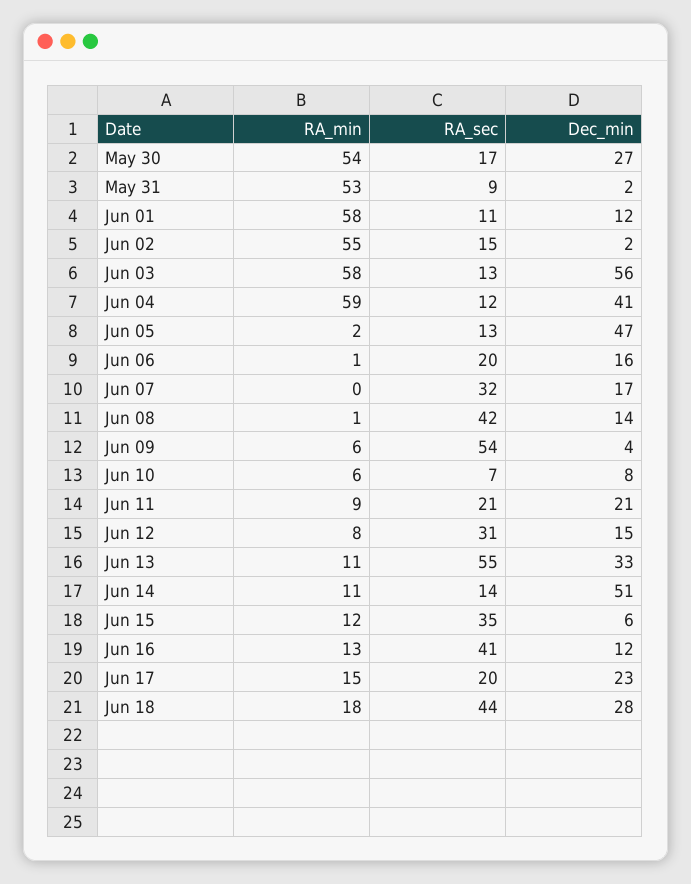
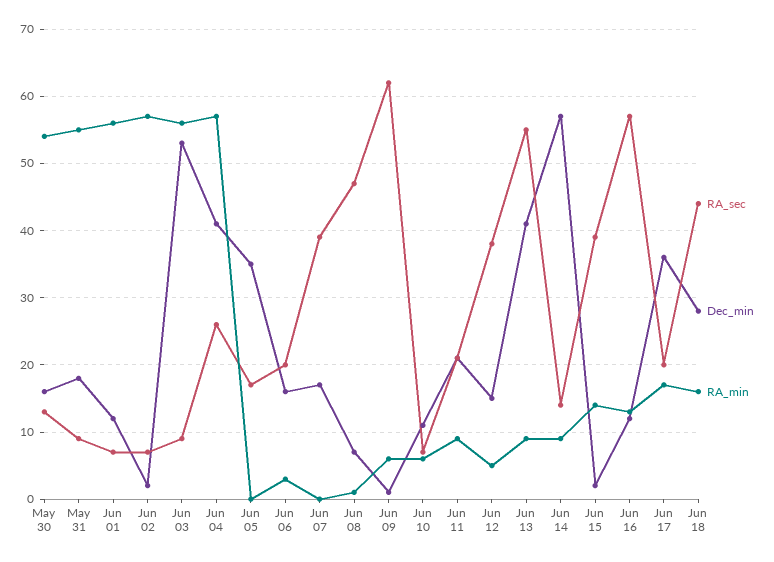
  {
    "RA_min": {
      "May 30": 54,
-     "May 31": 53,
+     "May 31": 55,
-     "Jun 01": 58,
+     "Jun 01": 56,
-     "Jun 02": 55,
+     "Jun 02": 57,
-     "Jun 03": 58,
+     "Jun 03": 56,
-     "Jun 04": 59,
+     "Jun 04": 57,
-     "Jun 05": 2,
+     "Jun 05": 0,
-     "Jun 06": 1,
+     "Jun 06": 3,
      "Jun 07": 0,
      "Jun 08": 1,
      "Jun 09": 6,
      "Jun 10": 6,
      "Jun 11": 9,
-     "Jun 12": 8,
+     "Jun 12": 5,
-     "Jun 13": 11,
+     "Jun 13": 9,
-     "Jun 14": 11,
+     "Jun 14": 9,
-     "Jun 15": 12,
+     "Jun 15": 14,
      "Jun 16": 13,
-     "Jun 17": 15,
+     "Jun 17": 17,
-     "Jun 18": 18
+     "Jun 18": 16
    },
    "RA_sec": {
-     "May 30": 17,
+     "May 30": 13,
      "May 31": 9,
-     "Jun 01": 11,
+     "Jun 01": 7,
-     "Jun 02": 15,
+     "Jun 02": 7,
-     "Jun 03": 13,
+     "Jun 03": 9,
-     "Jun 04": 12,
+     "Jun 04": 26,
-     "Jun 05": 13,
+     "Jun 05": 17,
      "Jun 06": 20,
-     "Jun 07": 32,
+     "Jun 07": 39,
-     "Jun 08": 42,
+     "Jun 08": 47,
-     "Jun 09": 54,
+     "Jun 09": 62,
      "Jun 10": 7,
      "Jun 11": 21,
-     "Jun 12": 31,
+     "Jun 12": 38,
      "Jun 13": 55,
      "Jun 14": 14,
-     "Jun 15": 35,
+     "Jun 15": 39,
-     "Jun 16": 41,
+     "Jun 16": 57,
      "Jun 17": 20,
      "Jun 18": 44
    },
    "Dec_min": {
-     "May 30": 27,
+     "May 30": 16,
-     "May 31": 2,
+     "May 31": 18,
      "Jun 01": 12,
      "Jun 02": 2,
-     "Jun 03": 56,
+     "Jun 03": 53,
      "Jun 04": 41,
-     "Jun 05": 47,
+     "Jun 05": 35,
      "Jun 06": 16,
      "Jun 07": 17,
-     "Jun 08": 14,
+     "Jun 08": 7,
-     "Jun 09": 4,
+     "Jun 09": 1,
-     "Jun 10": 8,
+     "Jun 10": 11,
      "Jun 11": 21,
      "Jun 12": 15,
-     "Jun 13": 33,
+     "Jun 13": 41,
-     "Jun 14": 51,
+     "Jun 14": 57,
-     "Jun 15": 6,
+     "Jun 15": 2,
      "Jun 16": 12,
-     "Jun 17": 23,
+     "Jun 17": 36,
      "Jun 18": 28
    }
  }

